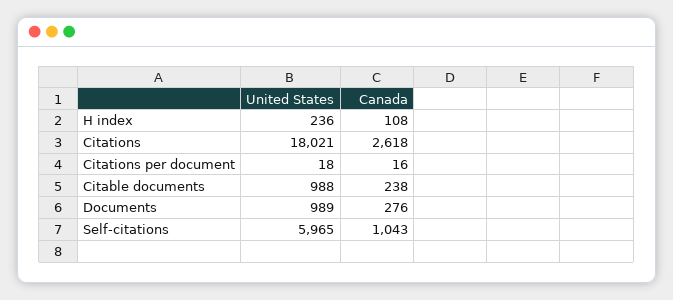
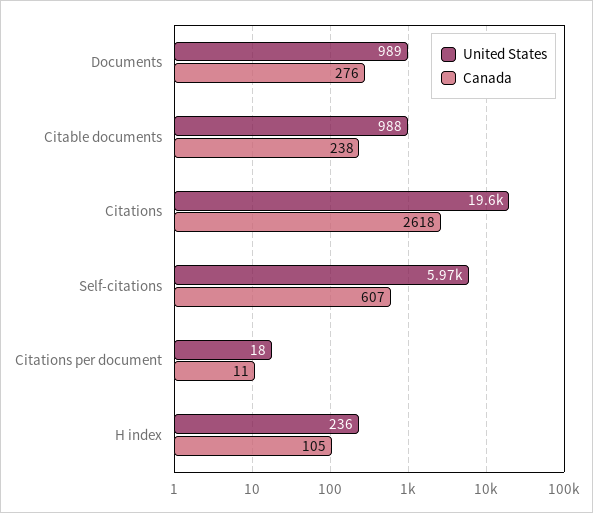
  {
    "United States": {
      "H index": 236,
-     "Citations": 18021,
+     "Citations": 19600,
      "Citations per document": 18,
      "Citable documents": 988,
      "Documents": 989,
      "Self-citations": 5965
    },
    "Canada": {
-     "H index": 108,
+     "H index": 105,
      "Citations": 2618,
-     "Citations per document": 16,
+     "Citations per document": 11,
      "Citable documents": 238,
      "Documents": 276,
-     "Self-citations": 1043
+     "Self-citations": 607
    }
  }

